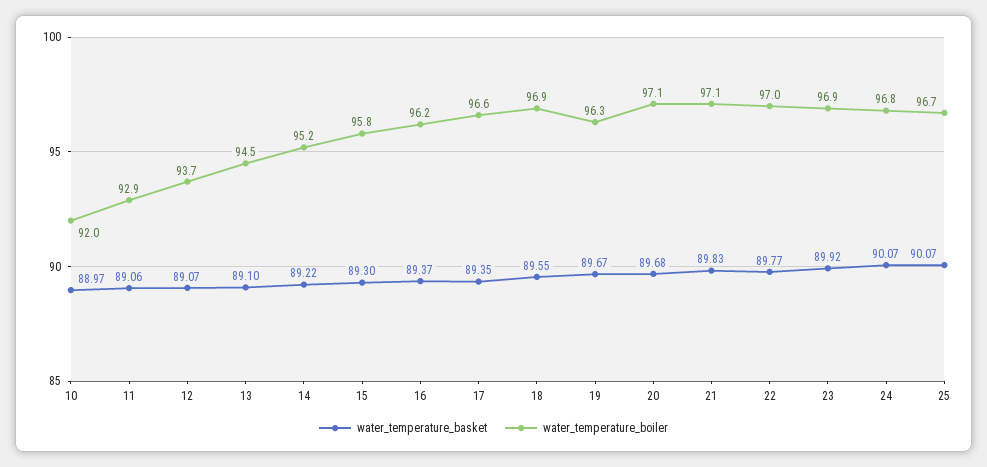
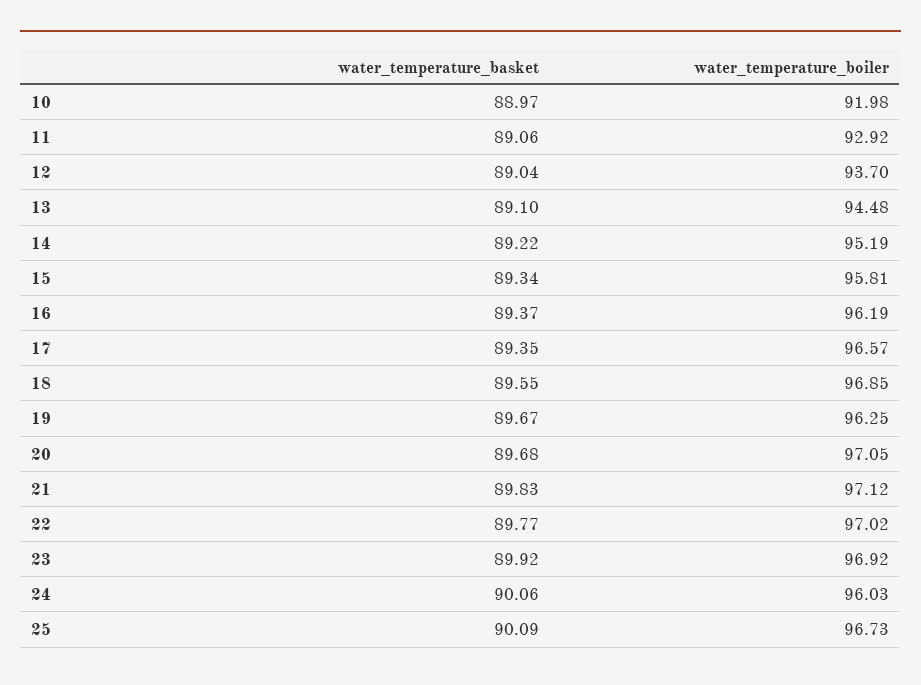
  {
    "water_temperature_basket": {
      "10": 88.97,
      "11": 89.06,
-     "12": 89.07,
+     "12": 89.04,
      "13": 89.1,
      "14": 89.22,
-     "15": 89.3,
+     "15": 89.34,
      "16": 89.37,
      "17": 89.35,
      "18": 89.55,
      "19": 89.67,
      "20": 89.68,
      "21": 89.83,
      "22": 89.77,
      "23": 89.92,
-     "24": 90.07,
+     "24": 90.06,
-     "25": 90.07
+     "25": 90.09
    },
    "water_temperature_boiler": {
      "10": 91.98,
      "11": 92.92,
      "12": 93.7,
      "13": 94.48,
      "14": 95.19,
      "15": 95.81,
      "16": 96.19,
      "17": 96.57,
      "18": 96.85,
      "19": 96.25,
      "20": 97.05,
      "21": 97.12,
      "22": 97.02,
      "23": 96.92,
-     "24": 96.8,
+     "24": 96.03,
      "25": 96.73
    }
  }

